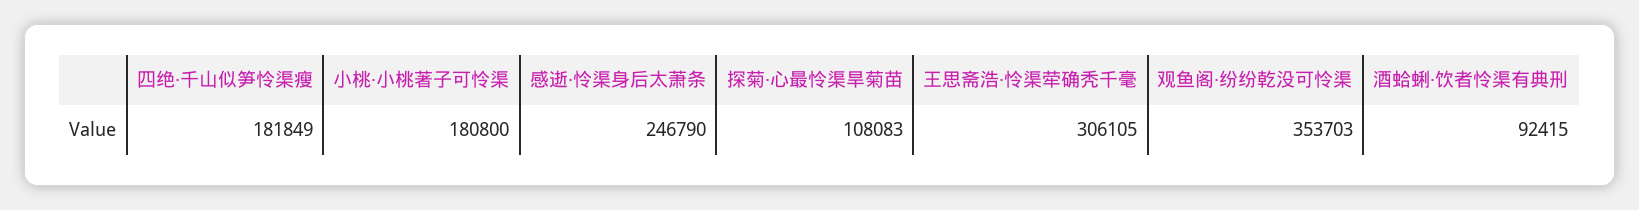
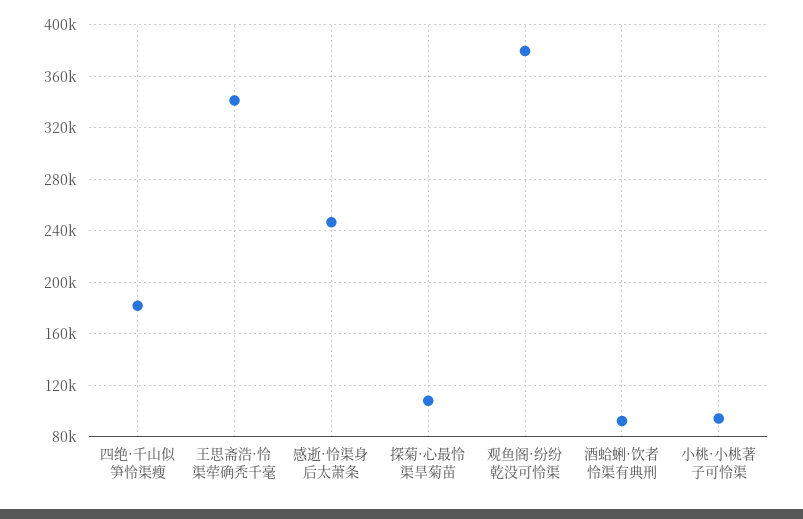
  {
    "四绝·千山似笋怜渠瘦": 181849,
-   "小桃·小桃著子可怜渠": 180800,
+   "小桃·小桃著子可怜渠": 95000,
    "感逝·怜渠身后太萧条": 246790,
    "探菊·心最怜渠旱菊苗": 108083,
-   "王思斋浩·怜渠荦确秃千毫": 306105,
+   "王思斋浩·怜渠荦确秃千毫": 340000,
-   "观鱼阁·纷纷乾没可怜渠": 353703,
+   "观鱼阁·纷纷乾没可怜渠": 380000,
    "酒蛤蜊·饮者怜渠有典刑": 92415
  }

